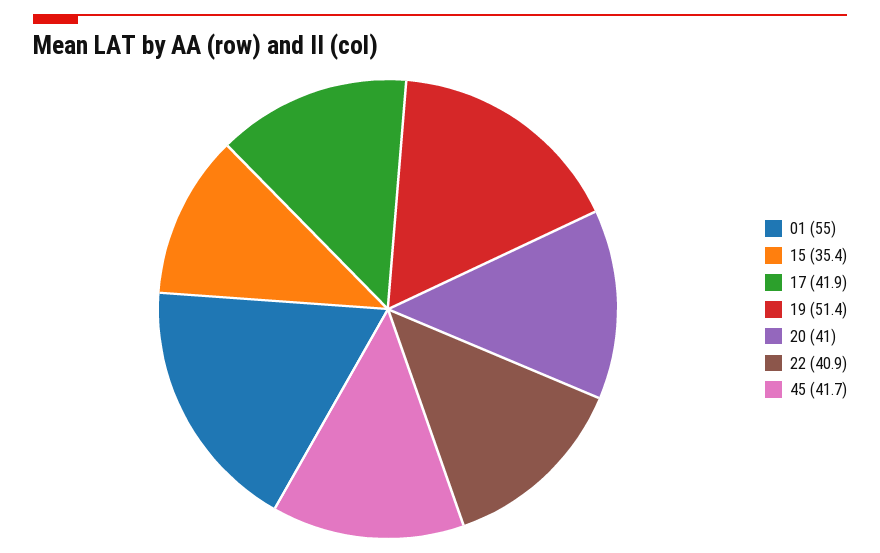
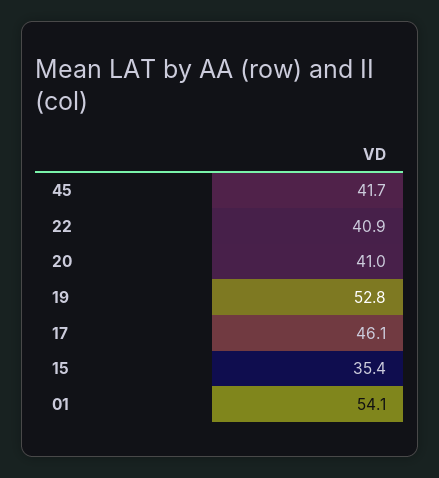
  {
-   "01": 55,
+   "01": 54.1,
    "15": 35.4,
-   "17": 41.9,
+   "17": 46.1,
-   "19": 51.4,
+   "19": 52.8,
    "20": 41,
    "22": 40.9,
    "45": 41.7
  }

